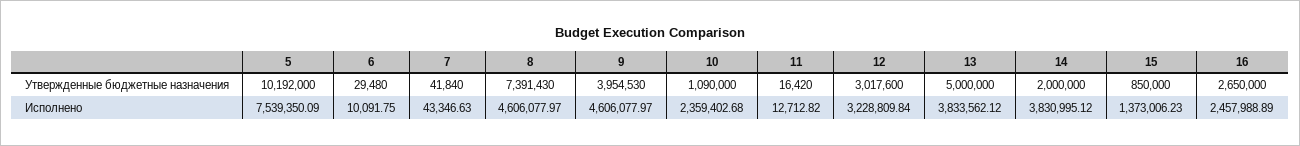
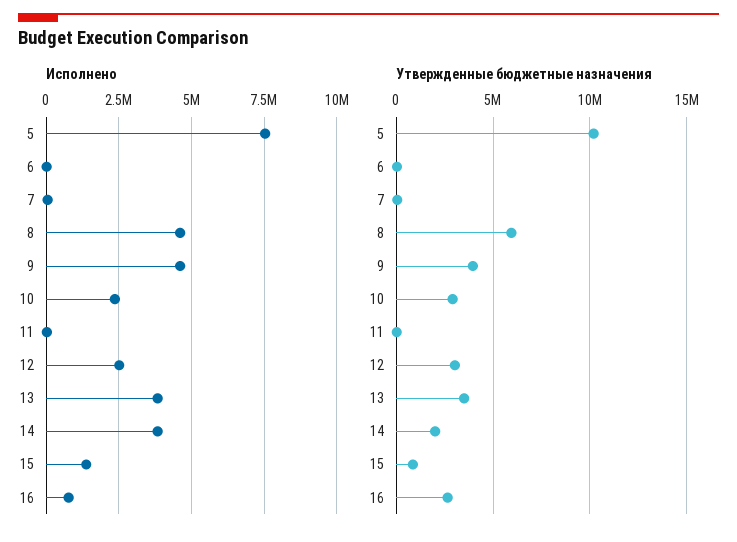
  {
    "Утвержденные бюджетные назначения": {
      "5": 10192000,
      "6": 29480,
      "7": 41840,
-     "8": 7391430,
+     "8": 6000000,
      "9": 3954530,
-     "10": 1090000,
+     "10": 3000000,
      "11": 16420,
      "12": 3017600,
-     "13": 5000000,
+     "13": 3500000,
      "14": 2000000,
      "15": 850000,
      "16": 2650000
    },
    "Исполнено": {
      "5": 7539350.09,
      "6": 10091.75,
      "7": 43346.63,
      "8": 4606077.97,
      "9": 4606077.97,
      "10": 2359402.68,
      "11": 12712.82,
-     "12": 3228809.84,
+     "12": 2500000,
      "13": 3833562.12,
      "14": 3830995.12,
      "15": 1373006.23,
-     "16": 2457988.89
+     "16": 750000
    }
  }

